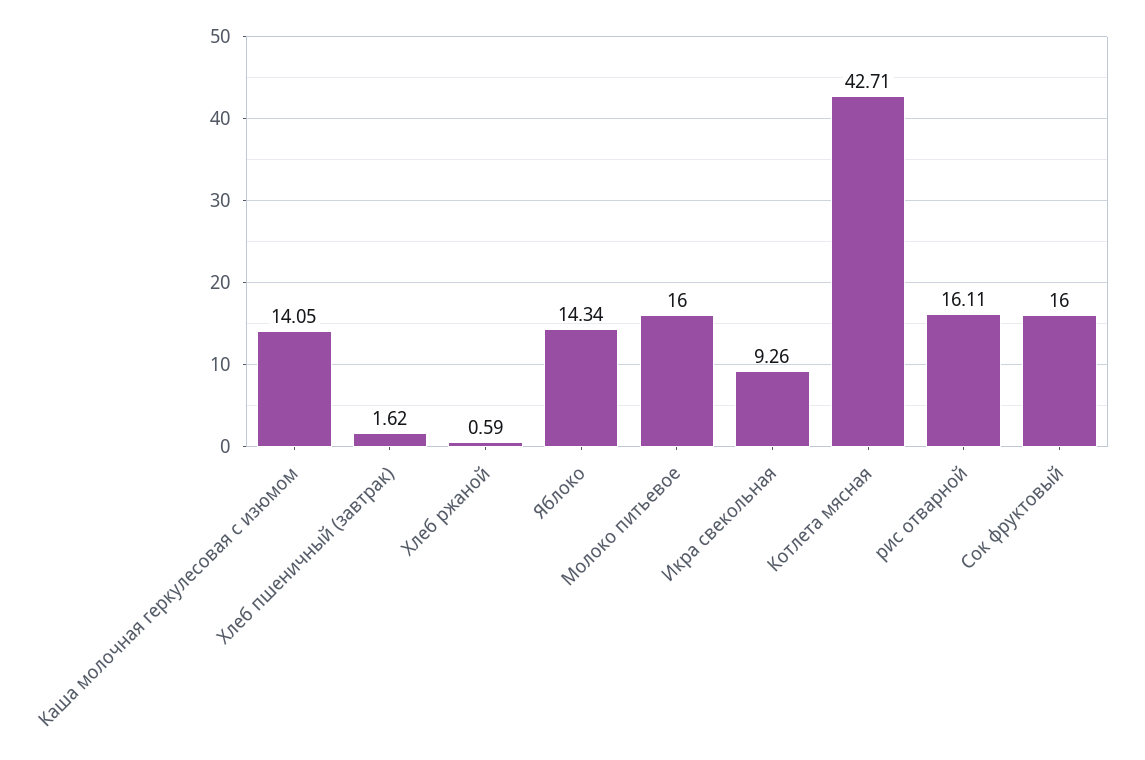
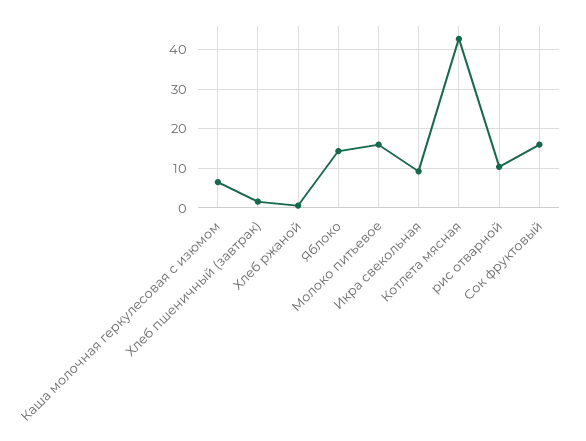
  {
-   "Каша молочная геркулесовая с изюмом": 14.05,
+   "Каша молочная геркулесовая с изюмом": 6,
    "Хлеб пшеничный (завтрак)": 1.62,
    "Хлеб ржаной": 0.59,
    "Яблоко": 14.34,
    "Молоко питьевое": 16,
    "Икра свекольная": 9.26,
    "Котлета мясная": 42.71,
-   "рис отварной": 16.11,
+   "рис отварной": 10,
    "Сок фруктовый": 16
  }

